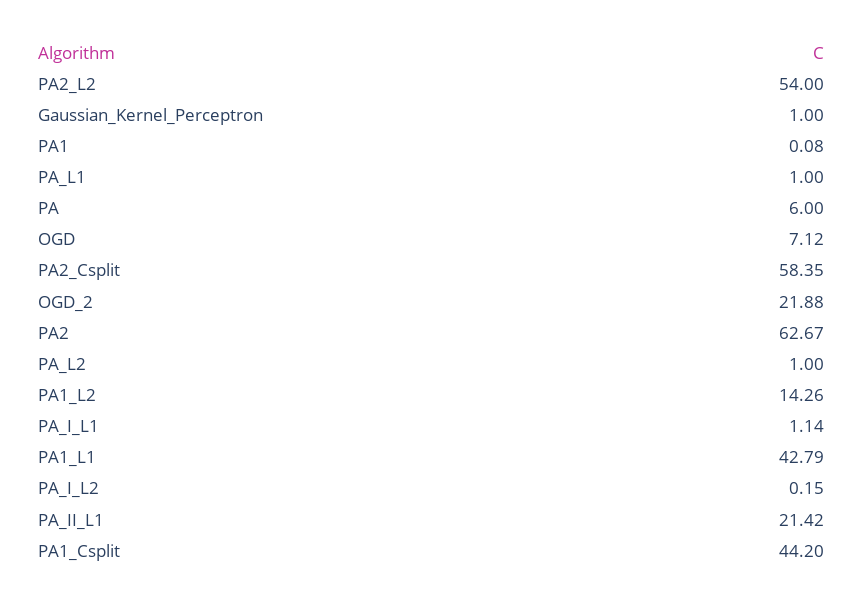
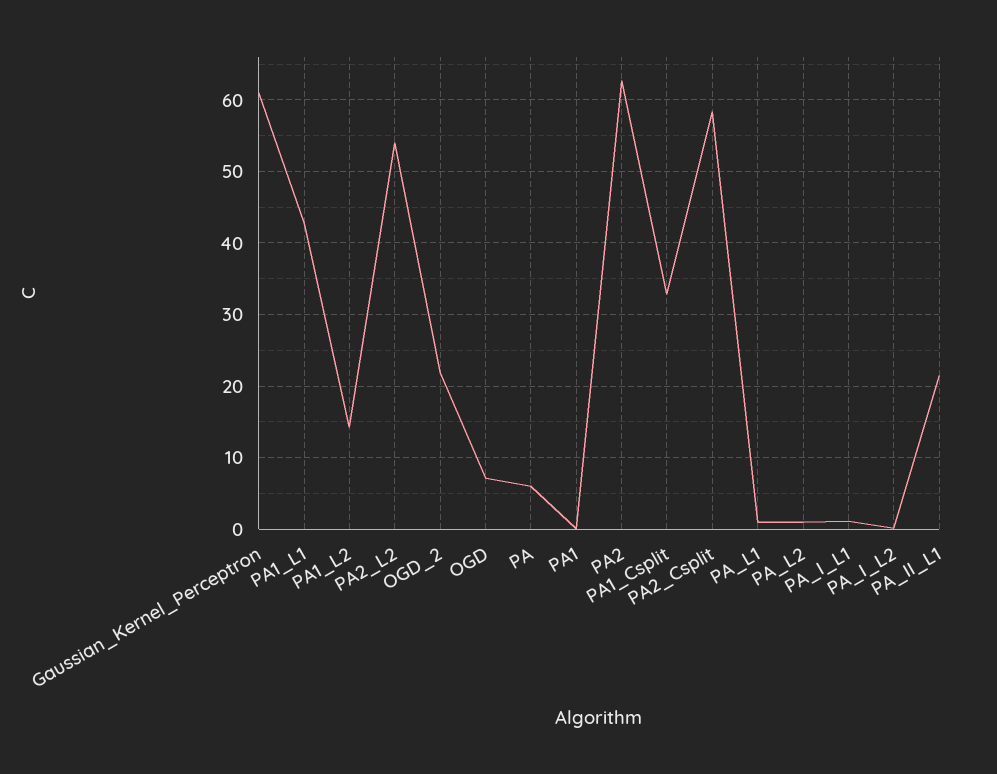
  {
    "PA2_L2": 54,
-   "Gaussian_Kernel_Perceptron": 1,
+   "Gaussian_Kernel_Perceptron": 61,
    "PA1": 0.08,
    "PA_L1": 1,
    "PA": 6,
    "OGD": 7.12,
    "PA2_Csplit": 58.35,
    "OGD_2": 21.88,
    "PA2": 62.67,
    "PA_L2": 1,
    "PA1_L2": 14.26,
    "PA_I_L1": 1.14,
    "PA1_L1": 42.79,
    "PA_I_L2": 0.15,
    "PA_II_L1": 21.42,
-   "PA1_Csplit": 44.2
+   "PA1_Csplit": 33
  }

